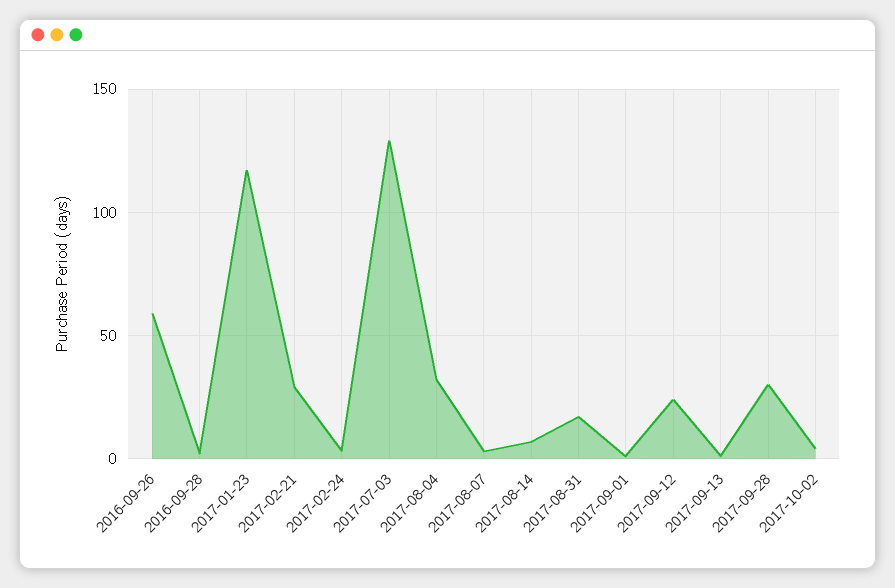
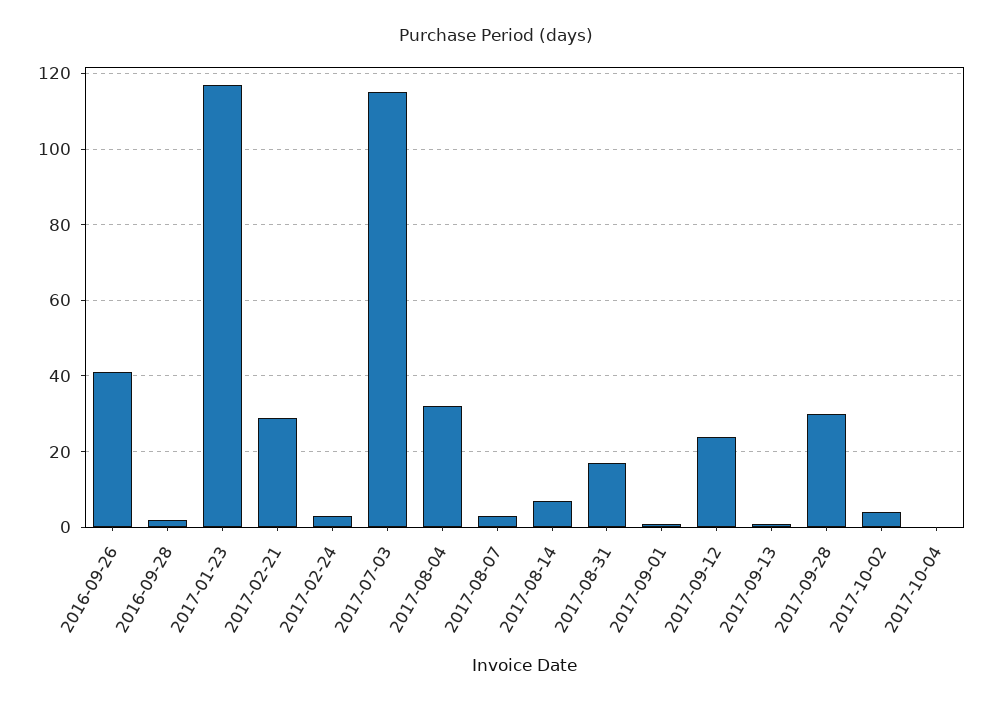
  {
-   "2016-09-26": 60,
+   "2016-09-26": 40,
    "2016-09-28": 0,
    "2017-01-23": 115,
    "2017-02-21": 30,
    "2017-02-24": 5,
-   "2017-07-03": 130,
+   "2017-07-03": 115,
    "2017-08-04": 30,
    "2017-08-07": 5,
    "2017-08-14": 5,
    "2017-08-31": 15,
    "2017-09-01": 0,
    "2017-09-12": 25,
    "2017-09-13": 0,
    "2017-09-28": 30,
-   "2017-10-02": 5
+   "2017-10-02": 5,
+   "2017-10-04": 0
  }

